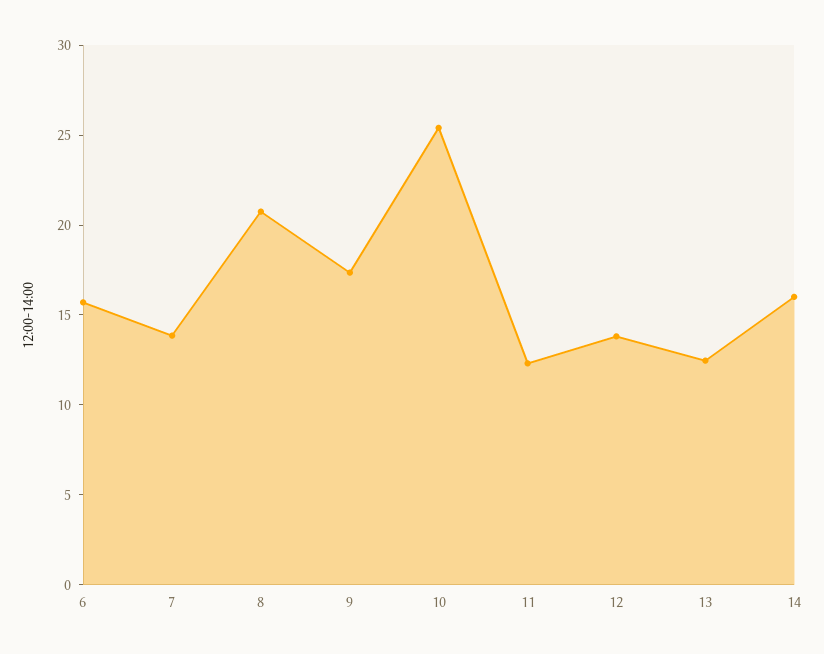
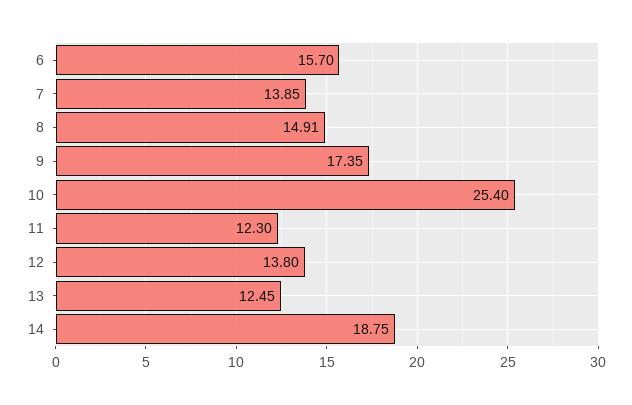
  {
    "6": 15.7,
    "7": 13.85,
-   "8": 21,
+   "8": 14.91,
    "9": 17.35,
    "10": 25.4,
    "11": 12.3,
    "12": 13.8,
    "13": 12.45,
-   "14": 16
+   "14": 18.75
  }

